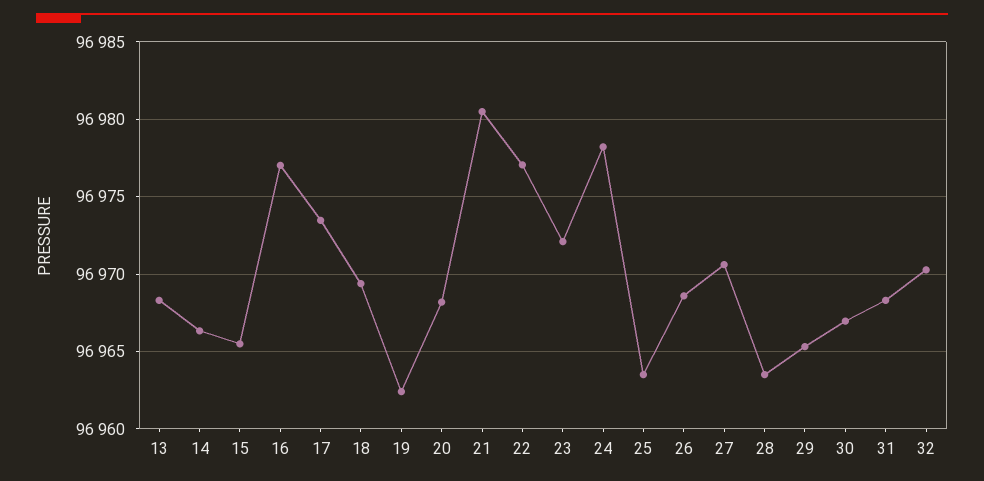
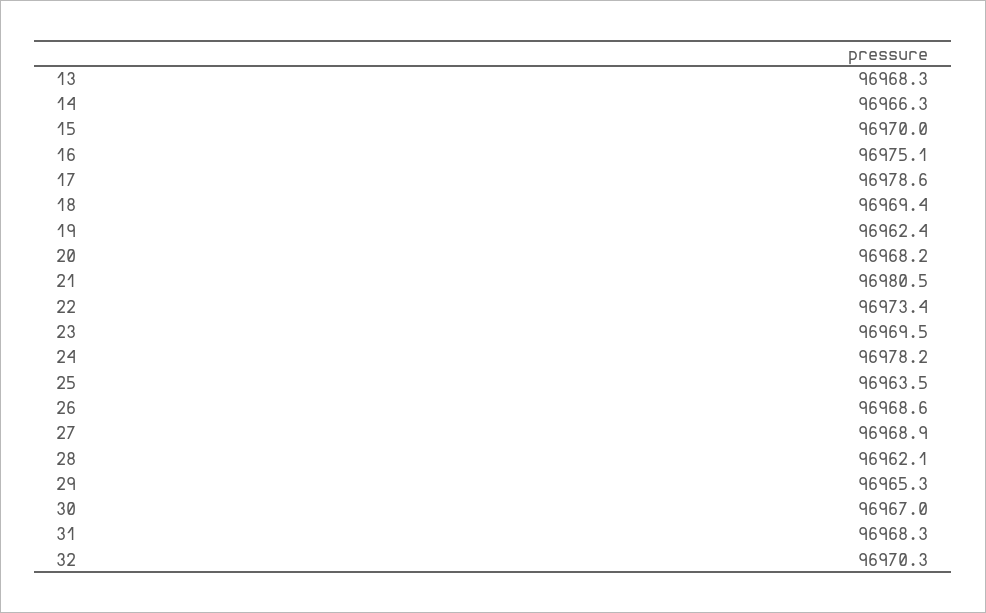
  {
    "13": 96968.3,
    "14": 96966.3,
-   "15": 96965.5,
+   "15": 96970,
-   "16": 96977,
+   "16": 96975.1,
-   "17": 96973.5,
+   "17": 96978.6,
    "18": 96969.4,
    "19": 96962.4,
    "20": 96968.2,
    "21": 96980.5,
-   "22": 96977,
+   "22": 96973.4,
-   "23": 96972,
+   "23": 96969.5,
    "24": 96978.2,
    "25": 96963.5,
    "26": 96968.6,
-   "27": 96970.5,
+   "27": 96968.9,
-   "28": 96963.5,
+   "28": 96962.1,
    "29": 96965.3,
    "30": 96967,
    "31": 96968.3,
    "32": 96970.3
  }

